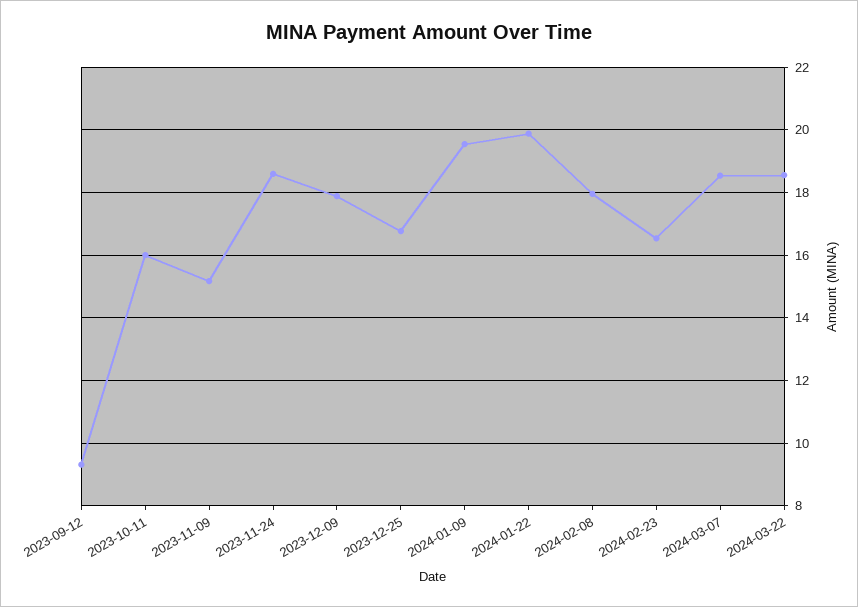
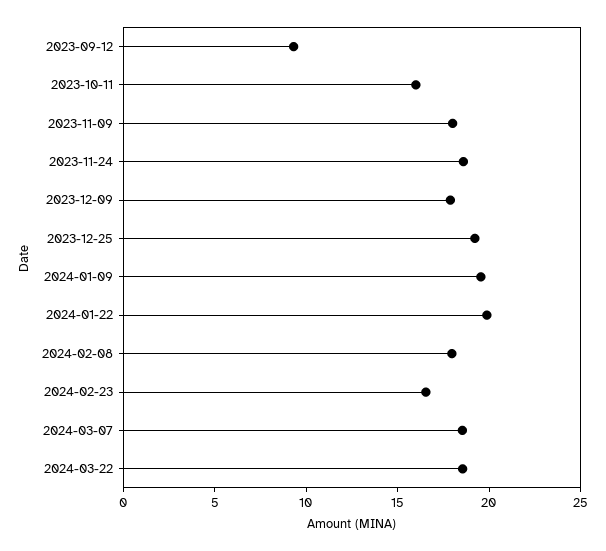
  {
    "2023-09-12": 9.4,
    "2023-10-11": 16,
-   "2023-11-09": 15.2,
+   "2023-11-09": 18,
    "2023-11-24": 18.6,
    "2023-12-09": 17.8,
-   "2023-12-25": 16.8,
+   "2023-12-25": 19,
    "2024-01-09": 19.6,
    "2024-01-22": 19.8,
    "2024-02-08": 18,
    "2024-02-23": 16.6,
    "2024-03-07": 18.6,
    "2024-03-22": 18.6
  }

